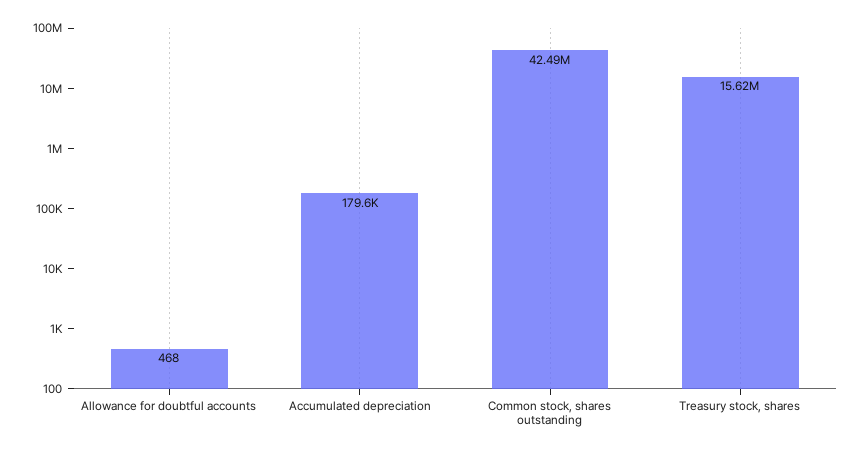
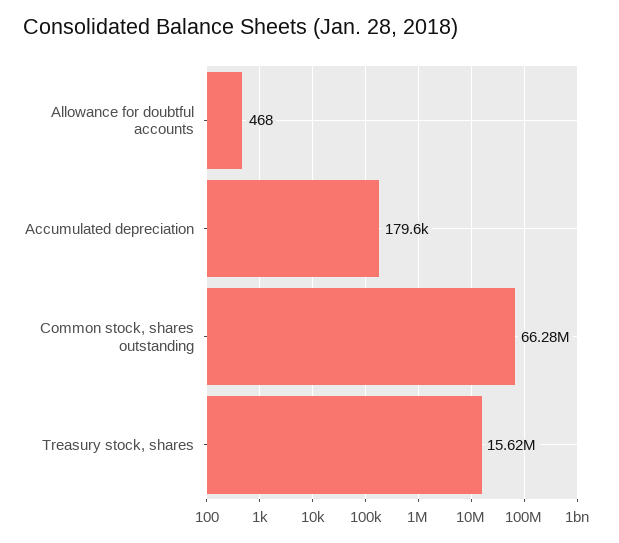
  {
    "Allowance for doubtful accounts": 468,
    "Accumulated depreciation": 179600,
-   "Common stock, shares outstanding": 42490000,
+   "Common stock, shares outstanding": 66280000,
    "Treasury stock, shares": 15620000
  }

